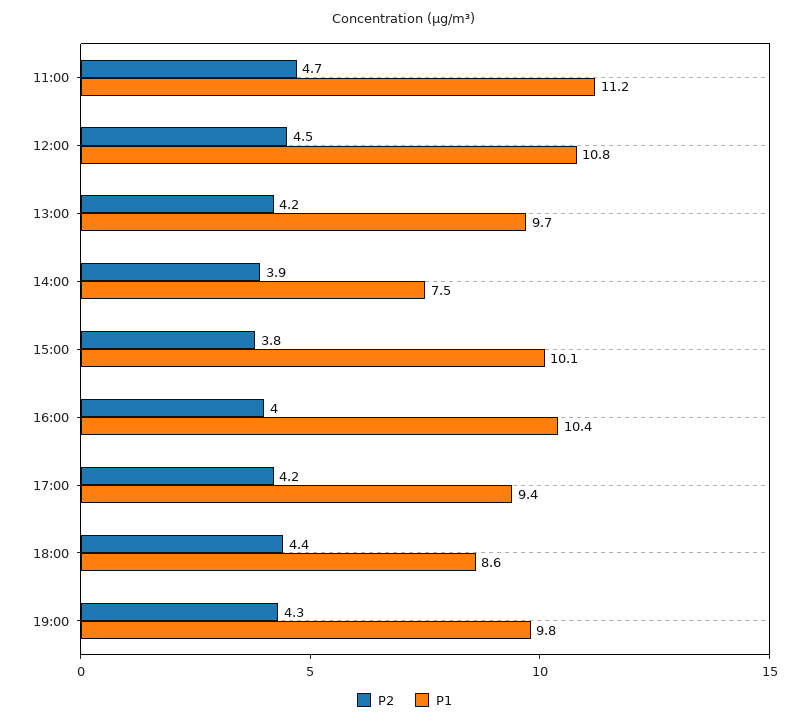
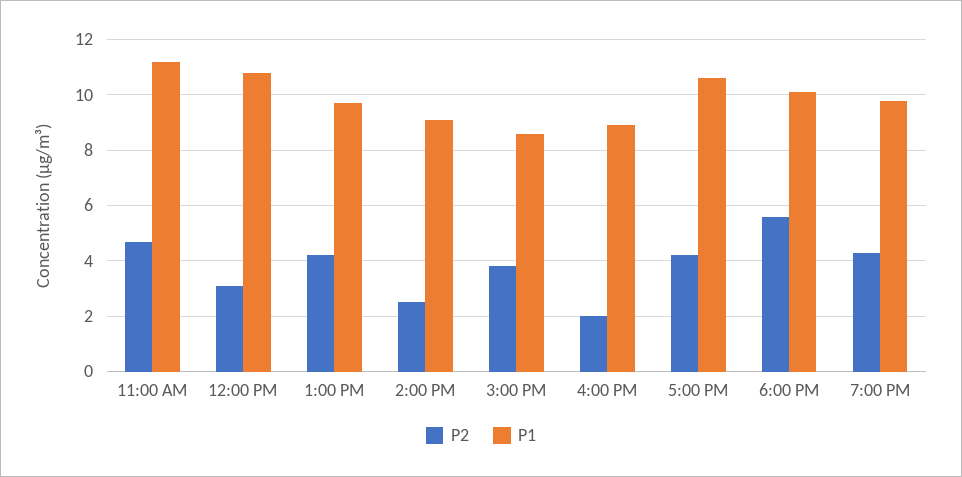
  {
    "P2": {
      "11:00": 4.7,
-     "12:00": 4.5,
+     "12:00": 3,
      "13:00": 4.2,
-     "14:00": 3.9,
+     "14:00": 2.5,
      "15:00": 3.8,
-     "16:00": 4,
+     "16:00": 2,
      "17:00": 4.2,
-     "18:00": 4.4,
+     "18:00": 5.5,
      "19:00": 4.3
    },
    "P1": {
      "11:00": 11.2,
      "12:00": 10.8,
      "13:00": 9.7,
-     "14:00": 7.5,
+     "14:00": 9,
-     "15:00": 10.1,
+     "15:00": 8.5,
-     "16:00": 10.4,
+     "16:00": 9,
-     "17:00": 9.4,
+     "17:00": 10.5,
-     "18:00": 8.6,
+     "18:00": 10,
      "19:00": 9.8
    }
  }

